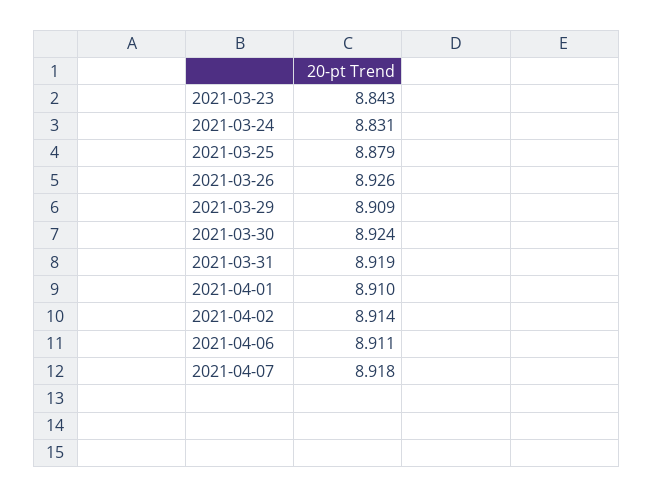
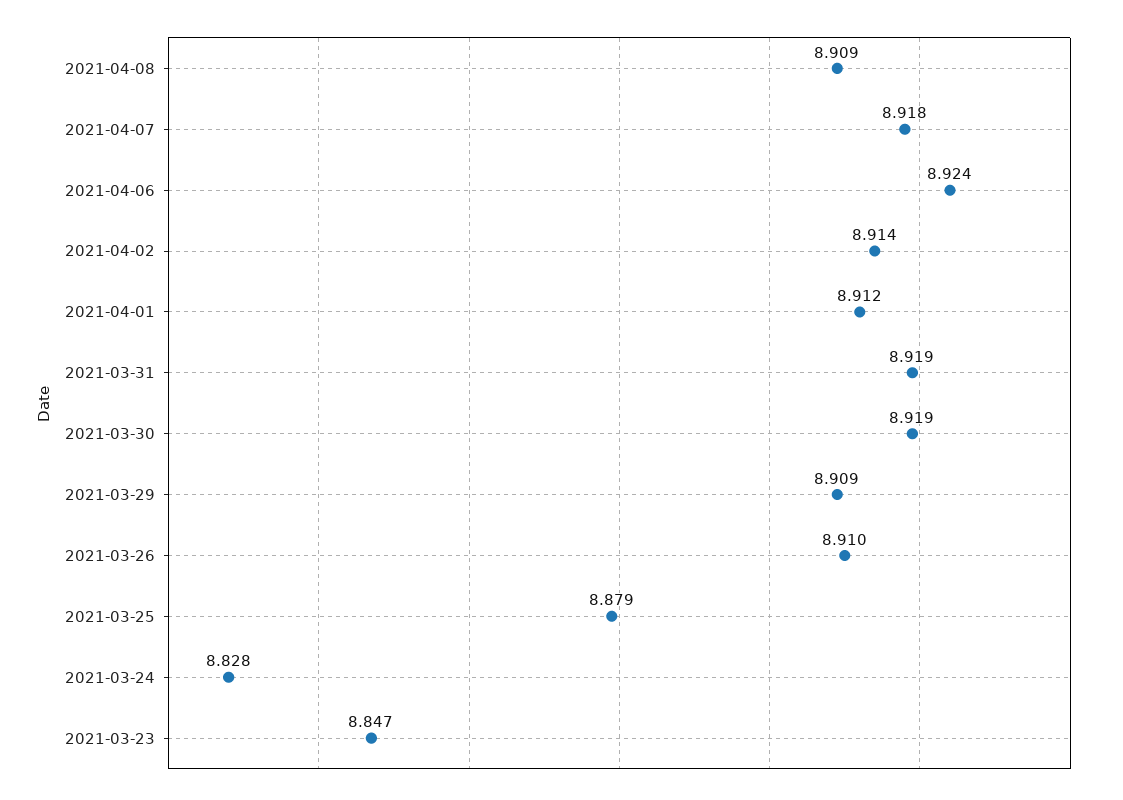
  {
-   "2021-03-23": 8.843,
+   "2021-03-23": 8.847,
-   "2021-03-24": 8.831,
+   "2021-03-24": 8.828,
    "2021-03-25": 8.879,
-   "2021-03-26": 8.926,
+   "2021-03-26": 8.91,
    "2021-03-29": 8.909,
-   "2021-03-30": 8.924,
+   "2021-03-30": 8.919,
    "2021-03-31": 8.919,
-   "2021-04-01": 8.91,
+   "2021-04-01": 8.912,
    "2021-04-02": 8.914,
-   "2021-04-06": 8.911,
+   "2021-04-06": 8.924,
-   "2021-04-07": 8.918
+   "2021-04-07": 8.918,
+   "2021-04-08": 8.909
  }

